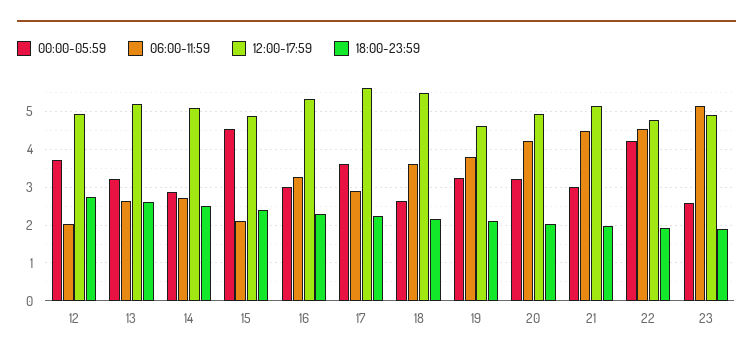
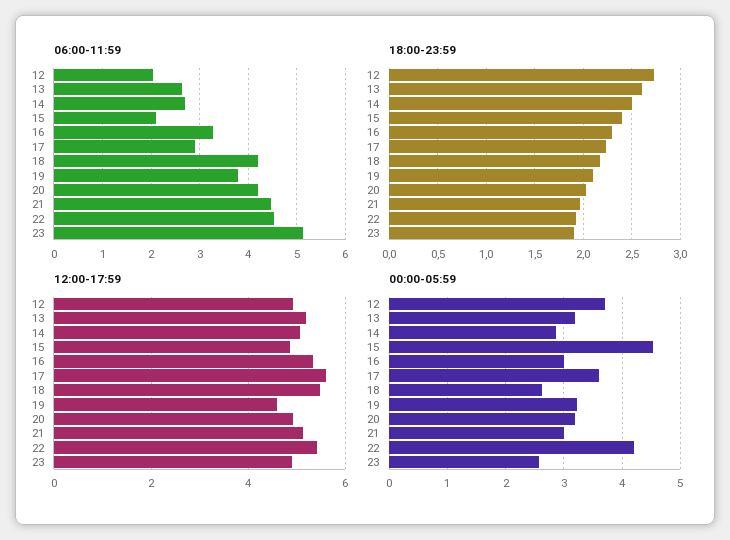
  {
    "00:00-05:59": {
      "12": 3.8,
      "13": 3.2,
      "14": 2.8,
      "15": 4.6,
      "16": 3,
      "17": 3.6,
      "18": 2.6,
      "19": 3.2,
      "20": 3.2,
      "21": 3,
      "22": 4.2,
      "23": 2.6
    },
    "06:00-11:59": {
      "12": 2,
      "13": 2.6,
      "14": 2.8,
      "15": 2.2,
      "16": 3.2,
      "17": 3,
-     "18": 3.6,
+     "18": 4.2,
      "19": 3.8,
      "20": 4.2,
      "21": 4.4,
      "22": 4.6,
      "23": 5.2
    },
    "12:00-17:59": {
      "12": 5,
      "13": 5.2,
      "14": 5,
      "15": 4.8,
      "16": 5.4,
      "17": 5.6,
      "18": 5.4,
      "19": 4.6,
      "20": 5,
      "21": 5.2,
-     "22": 4.8,
+     "22": 5.4,
      "23": 5
    },
    "18:00-23:59": {
      "12": 2.7,
      "13": 2.6,
      "14": 2.5,
      "15": 2.4,
      "16": 2.3,
      "17": 2.2,
      "18": 2.2,
      "19": 2.1,
      "20": 2,
      "21": 2,
      "22": 1.9,
      "23": 1.9
    }
  }

